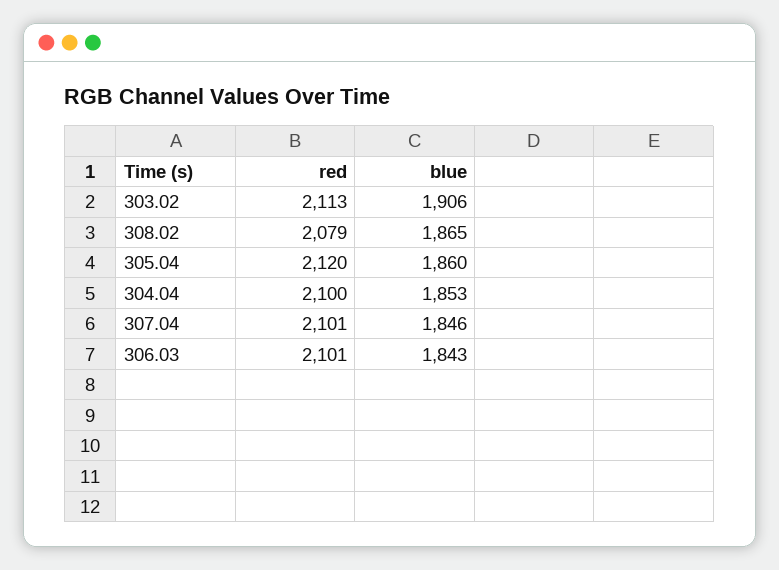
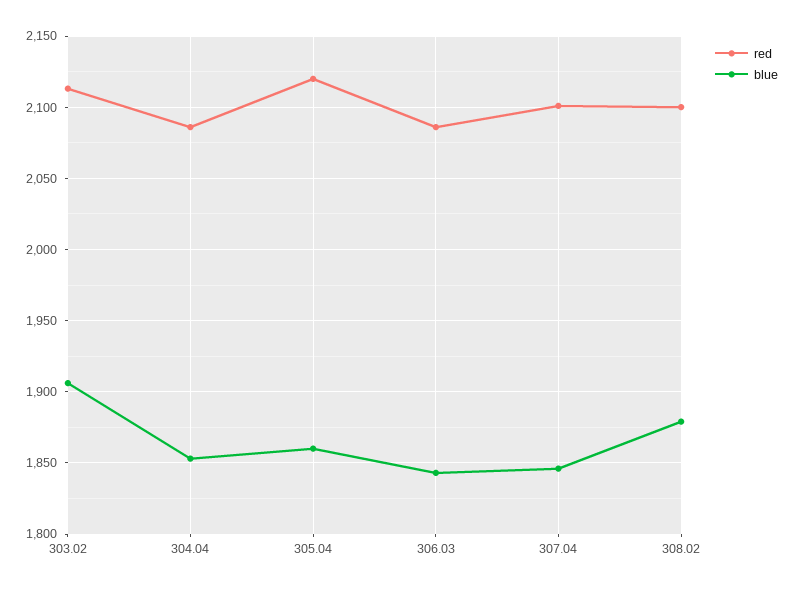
  {
    "red": {
      "303.02": 2113,
-     "308.02": 2079,
+     "308.02": 2100,
      "305.04": 2120,
-     "304.04": 2100,
+     "304.04": 2085,
      "307.04": 2101,
-     "306.03": 2101
+     "306.03": 2085
    },
    "blue": {
      "303.02": 1906,
-     "308.02": 1865,
+     "308.02": 1880,
      "305.04": 1860,
      "304.04": 1853,
      "307.04": 1846,
      "306.03": 1843
    }
  }

